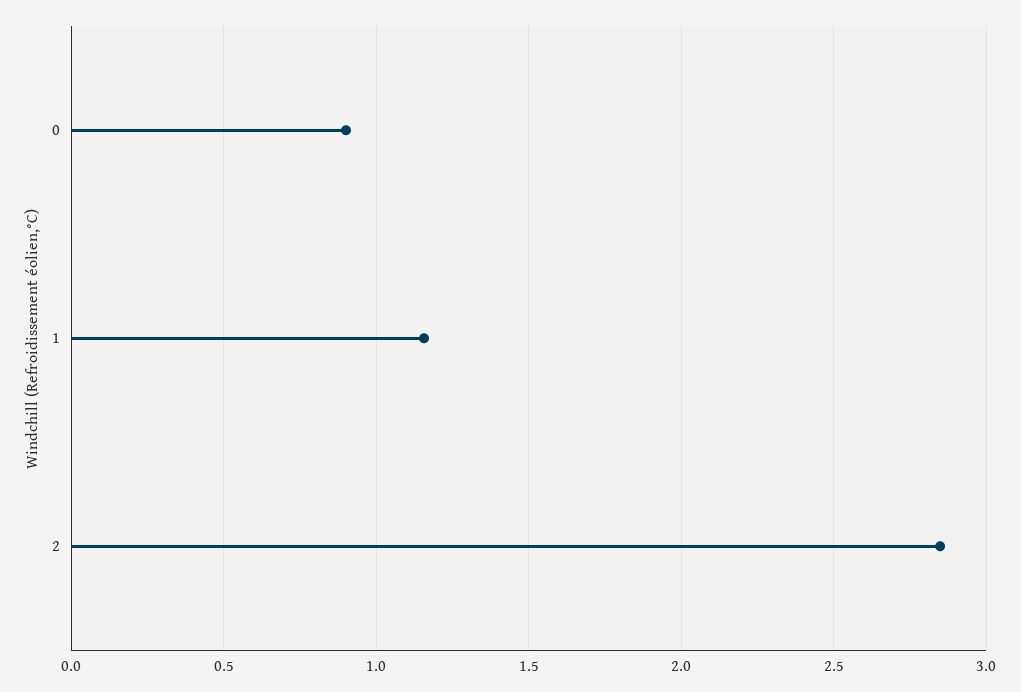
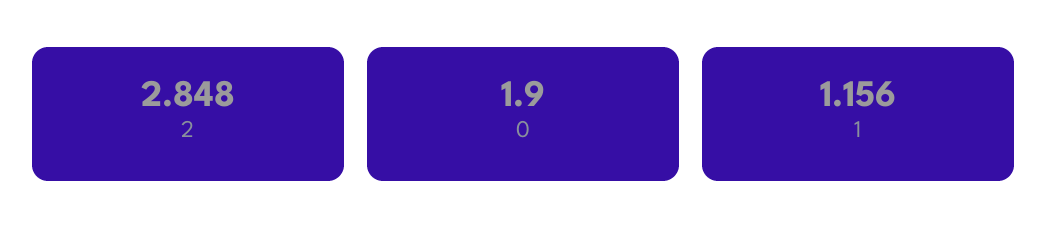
  {
-   "0": 0.9,
+   "0": 1.9,
    "1": 1.156,
    "2": 2.848
  }

